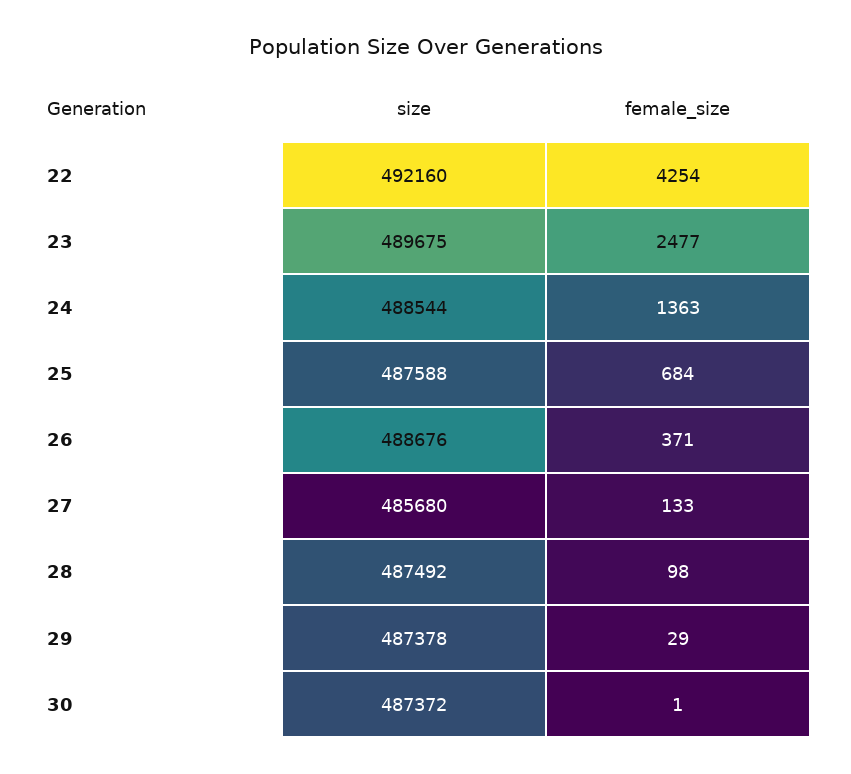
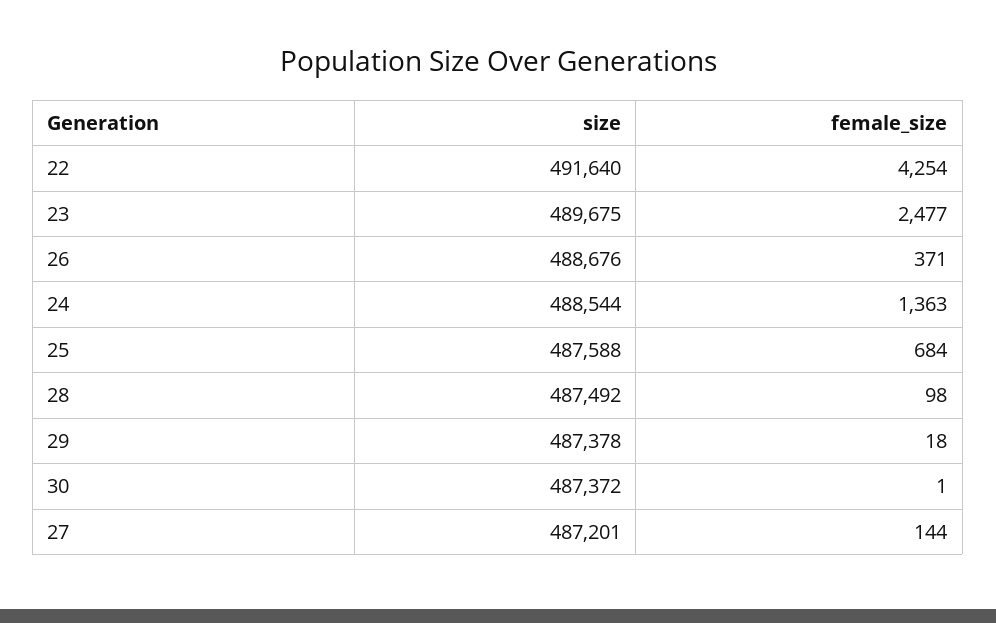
  {
    "size": {
-     "22": 492160,
+     "22": 491640,
      "23": 489675,
      "24": 488544,
      "25": 487588,
      "26": 488676,
-     "27": 485680,
+     "27": 487201,
      "28": 487492,
      "29": 487378,
      "30": 487372
    },
    "female_size": {
      "22": 4254,
      "23": 2477,
      "24": 1363,
      "25": 684,
      "26": 371,
-     "27": 133,
+     "27": 144,
      "28": 98,
-     "29": 29,
+     "29": 18,
      "30": 1
    }
  }

